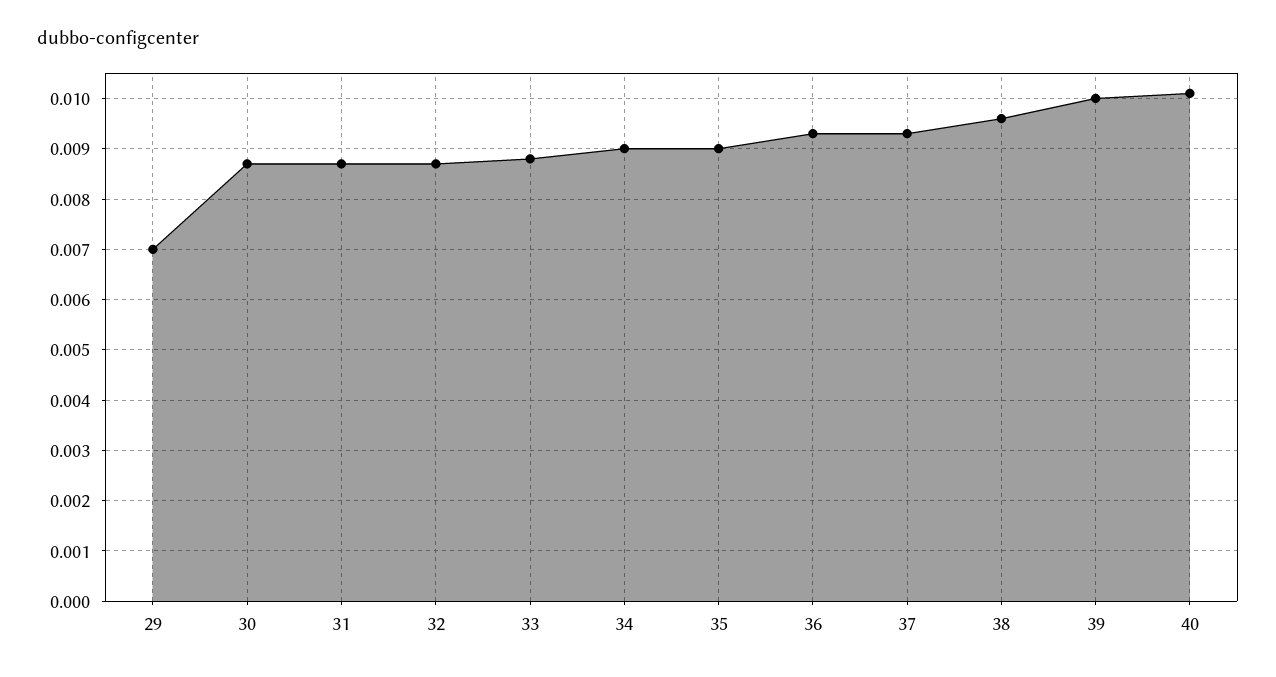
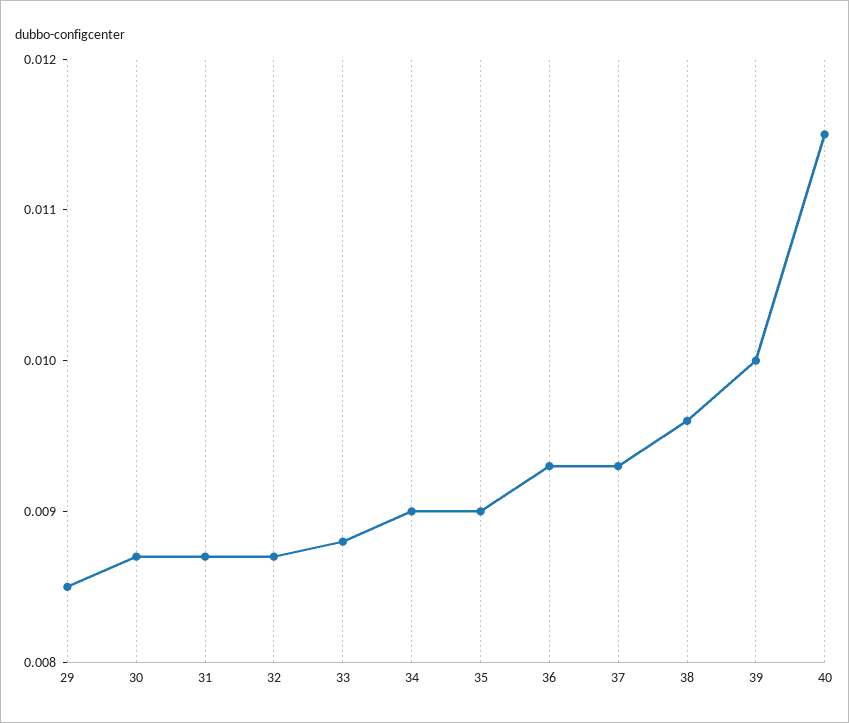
  {
-   "29": 0.007,
+   "29": 0.0085,
    "30": 0.0087,
    "31": 0.0087,
    "32": 0.0087,
    "33": 0.0088,
    "34": 0.009,
    "35": 0.009,
    "36": 0.0093,
    "37": 0.0093,
    "38": 0.0096,
    "39": 0.01,
-   "40": 0.01
+   "40": 0.0115
  }

